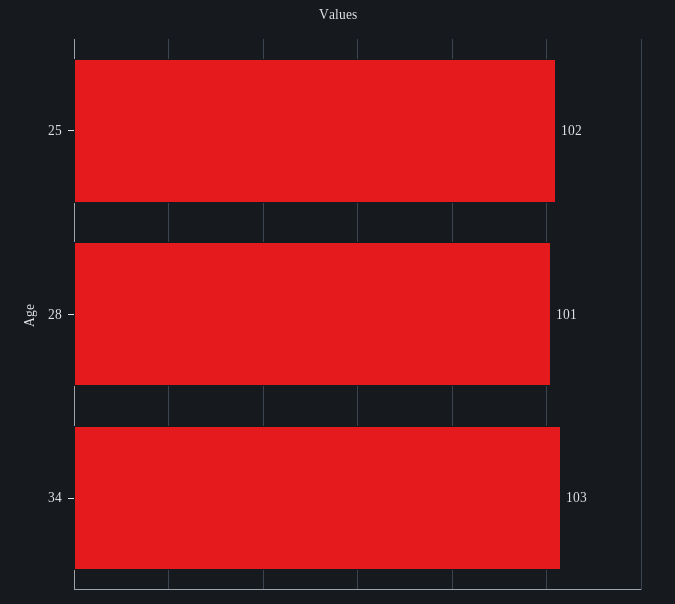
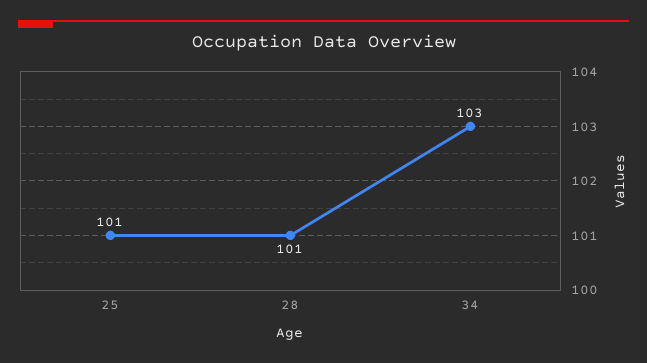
  {
-   "25": 102,
+   "25": 101,
    "28": 101,
    "34": 103
  }

